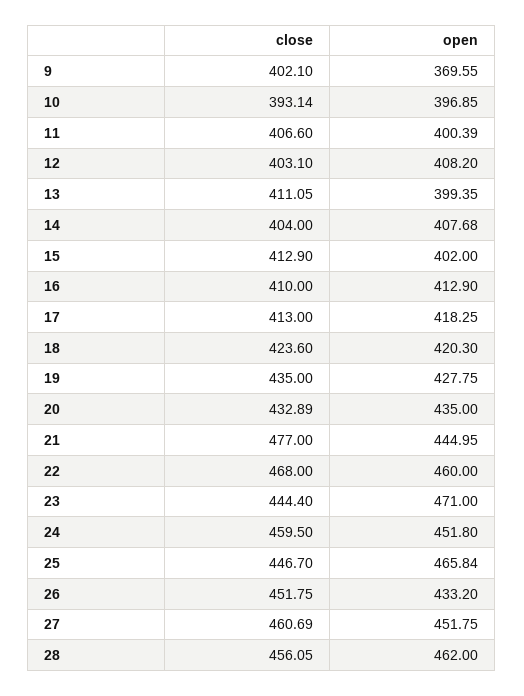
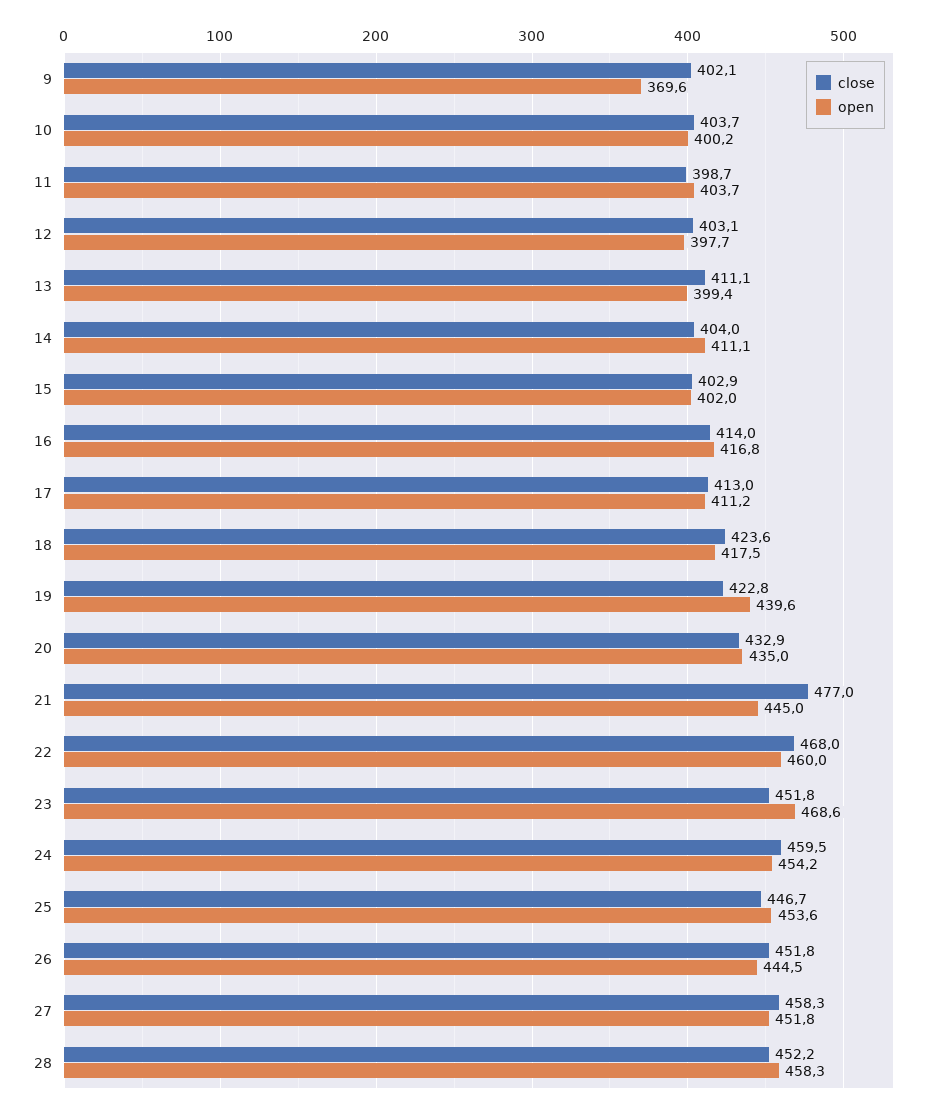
  {
    "close": {
      "9": 402.1,
-     "10": 393.14,
+     "10": 403.7,
-     "11": 406.6,
+     "11": 398.7,
      "12": 403.1,
      "13": 411.05,
      "14": 404,
-     "15": 412.9,
+     "15": 402.9,
-     "16": 410,
+     "16": 414,
      "17": 413,
      "18": 423.6,
-     "19": 435,
+     "19": 422.8,
      "20": 432.89,
      "21": 477,
      "22": 468,
-     "23": 444.4,
+     "23": 451.8,
      "24": 459.5,
      "25": 446.7,
      "26": 451.75,
-     "27": 460.69,
+     "27": 458.3,
-     "28": 456.05
+     "28": 452.2
    },
    "open": {
      "9": 369.55,
-     "10": 396.85,
+     "10": 400.2,
-     "11": 400.39,
+     "11": 403.7,
-     "12": 408.2,
+     "12": 397.7,
      "13": 399.35,
-     "14": 407.68,
+     "14": 411.1,
      "15": 402,
-     "16": 412.9,
+     "16": 416.8,
-     "17": 418.25,
+     "17": 411.2,
-     "18": 420.3,
+     "18": 417.5,
-     "19": 427.75,
+     "19": 439.6,
      "20": 435,
      "21": 444.95,
      "22": 460,
-     "23": 471,
+     "23": 468.6,
-     "24": 451.8,
+     "24": 454.2,
-     "25": 465.84,
+     "25": 453.6,
-     "26": 433.2,
+     "26": 444.5,
      "27": 451.75,
-     "28": 462
+     "28": 458.3
    }
  }

